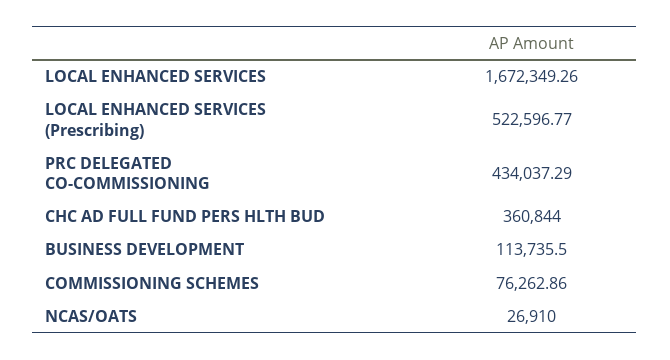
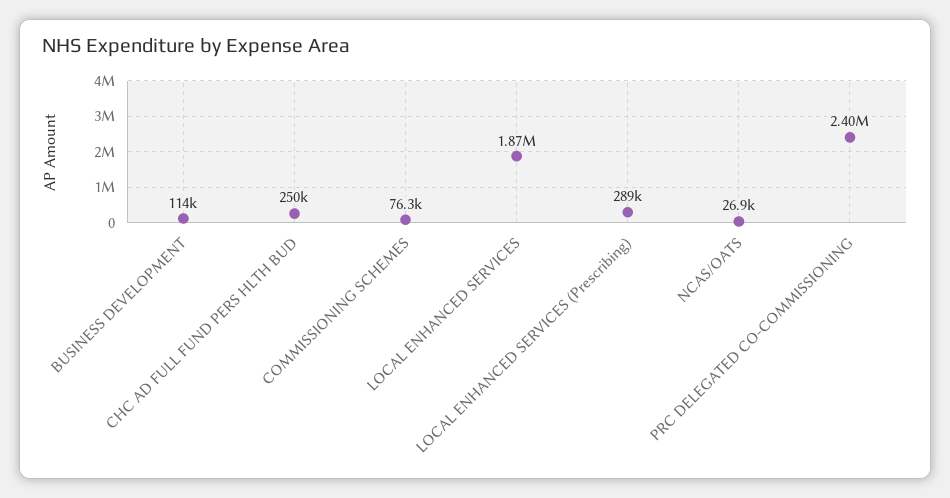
  {
-   "LOCAL ENHANCED SERVICES": 1672349.26,
+   "LOCAL ENHANCED SERVICES": 1870000,
-   "LOCAL ENHANCED SERVICES (Prescribing)": 522596.77,
+   "LOCAL ENHANCED SERVICES (Prescribing)": 289000,
-   "PRC DELEGATED CO-COMMISSIONING": 434037.29,
+   "PRC DELEGATED CO-COMMISSIONING": 2400000,
-   "CHC AD FULL FUND PERS HLTH BUD": 360844,
+   "CHC AD FULL FUND PERS HLTH BUD": 250000,
    "BUSINESS DEVELOPMENT": 113735.5,
    "COMMISSIONING SCHEMES": 76262.86,
    "NCAS/OATS": 26910
  }

